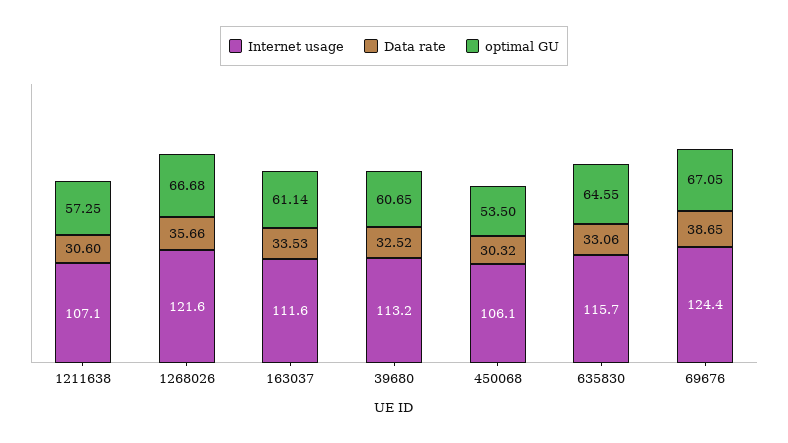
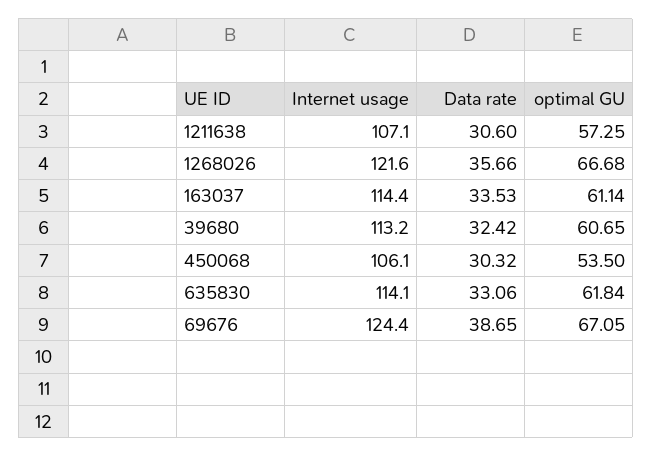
  {
    "Internet usage": {
      "1211638": 107.1,
      "1268026": 121.6,
-     "163037": 111.6,
+     "163037": 114.4,
      "39680": 113.2,
      "450068": 106.1,
-     "635830": 115.7,
+     "635830": 114.1,
      "69676": 124.4
    },
    "Data rate": {
      "1211638": 30.6,
      "1268026": 35.66,
      "163037": 33.53,
-     "39680": 32.52,
+     "39680": 32.42,
      "450068": 30.32,
      "635830": 33.06,
      "69676": 38.65
    },
    "optimal GU": {
      "1211638": 57.25,
      "1268026": 66.68,
      "163037": 61.14,
      "39680": 60.65,
      "450068": 53.5,
-     "635830": 64.55,
+     "635830": 61.84,
      "69676": 67.05
    }
  }

